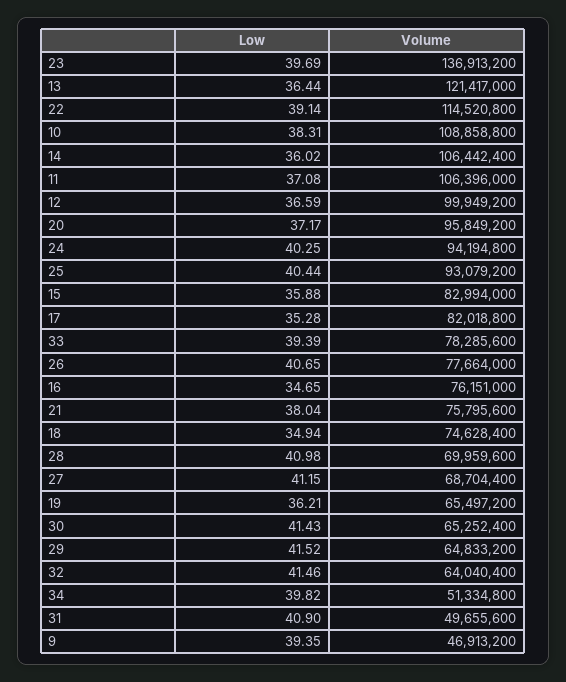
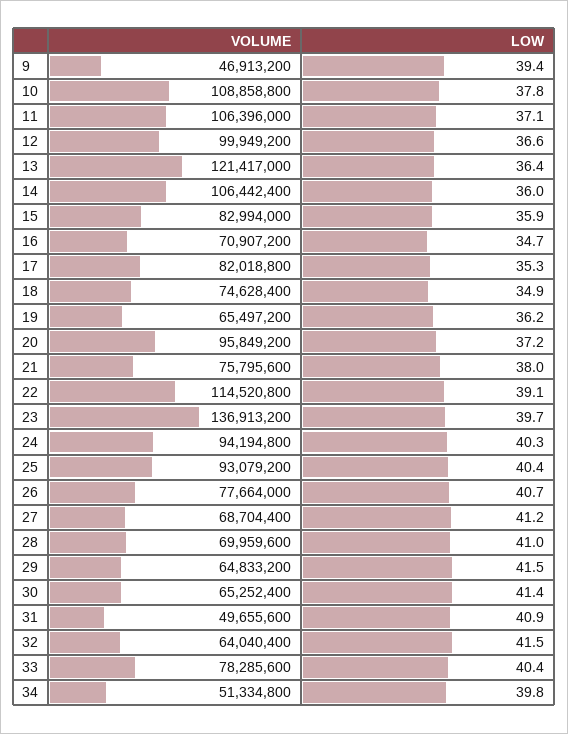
  {
    "Low": {
      "23": 39.69,
      "13": 36.44,
      "22": 39.14,
-     "10": 38.31,
+     "10": 37.8,
      "14": 36.02,
      "11": 37.08,
      "12": 36.59,
      "20": 37.17,
      "24": 40.25,
      "25": 40.44,
      "15": 35.88,
      "17": 35.28,
-     "33": 39.39,
+     "33": 40.4,
      "26": 40.65,
      "16": 34.65,
      "21": 38.04,
      "18": 34.94,
      "28": 40.98,
      "27": 41.15,
      "19": 36.21,
      "30": 41.43,
      "29": 41.52,
      "32": 41.46,
      "34": 39.82,
      "31": 40.9,
      "9": 39.35
    },
    "Volume": {
      "23": 136913200,
      "13": 121417000,
      "22": 114520800,
      "10": 108858800,
      "14": 106442400,
      "11": 106396000,
      "12": 99949200,
      "20": 95849200,
      "24": 94194800,
      "25": 93079200,
      "15": 82994000,
      "17": 82018800,
      "33": 78285600,
      "26": 77664000,
-     "16": 76151000,
+     "16": 70907200,
      "21": 75795600,
      "18": 74628400,
      "28": 69959600,
      "27": 68704400,
      "19": 65497200,
      "30": 65252400,
      "29": 64833200,
      "32": 64040400,
      "34": 51334800,
      "31": 49655600,
      "9": 46913200
    }
  }

